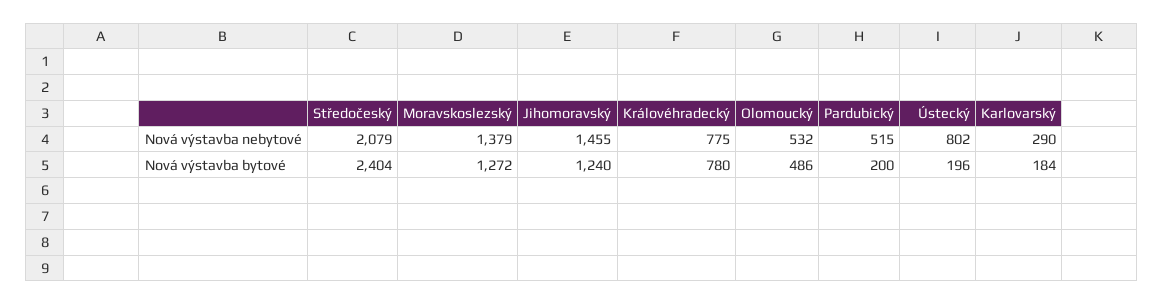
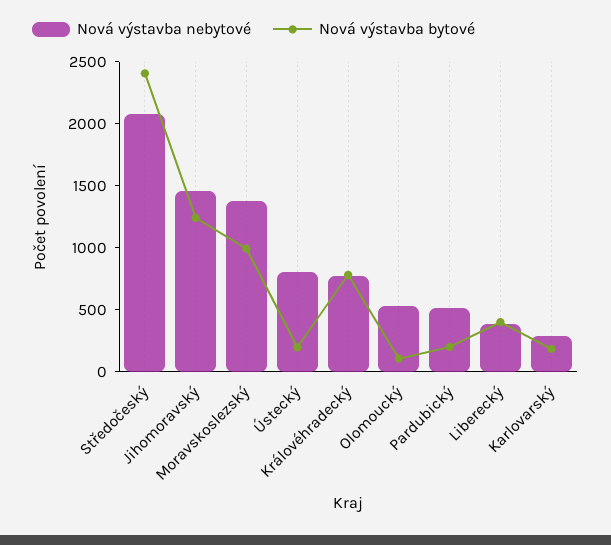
  {
    "Nová výstavba nebytové": {
      "Středočeský": 2079,
      "Moravskoslezský": 1379,
      "Jihomoravský": 1455,
      "Královéhradecký": 775,
      "Olomoucký": 532,
      "Pardubický": 515,
      "Ústecký": 802,
-     "Karlovarský": 290
+     "Karlovarský": 290,
+     "Liberecký": 400
    },
    "Nová výstavba bytové": {
      "Středočeský": 2404,
-     "Moravskoslezský": 1272,
+     "Moravskoslezský": 1000,
      "Jihomoravský": 1240,
      "Královéhradecký": 780,
-     "Olomoucký": 486,
+     "Olomoucký": 100,
      "Pardubický": 200,
      "Ústecký": 196,
-     "Karlovarský": 184
+     "Karlovarský": 184,
+     "Liberecký": 400
    }
  }

